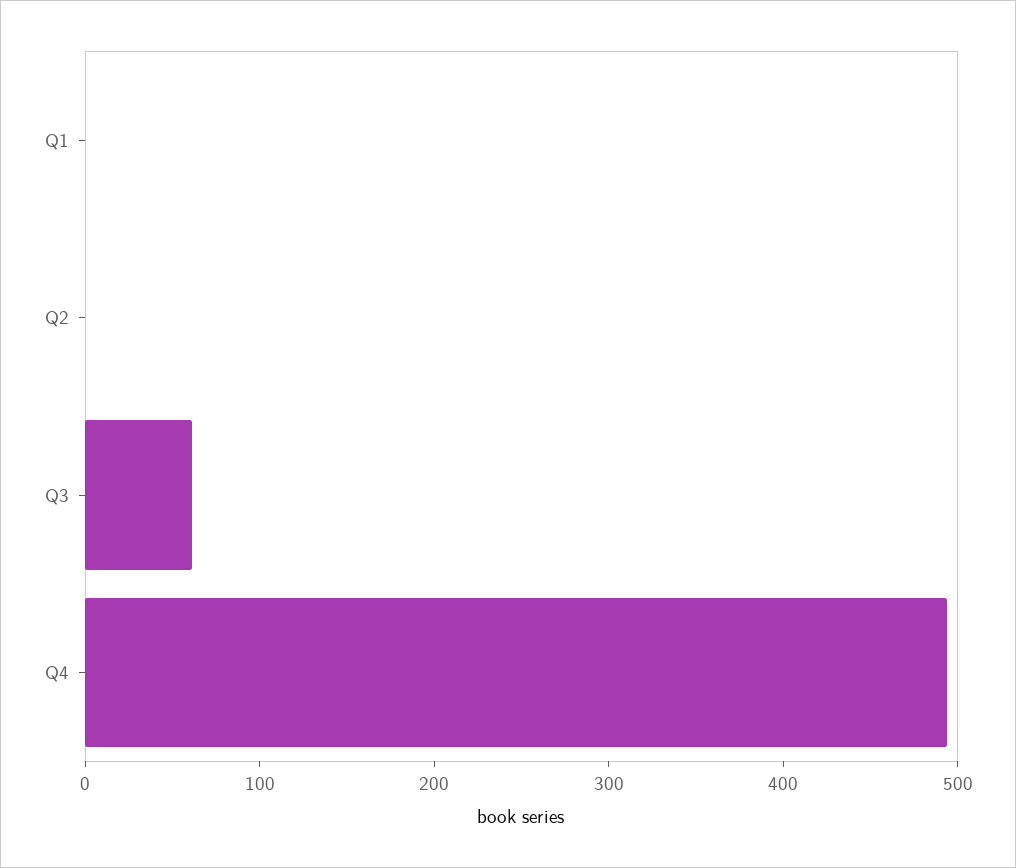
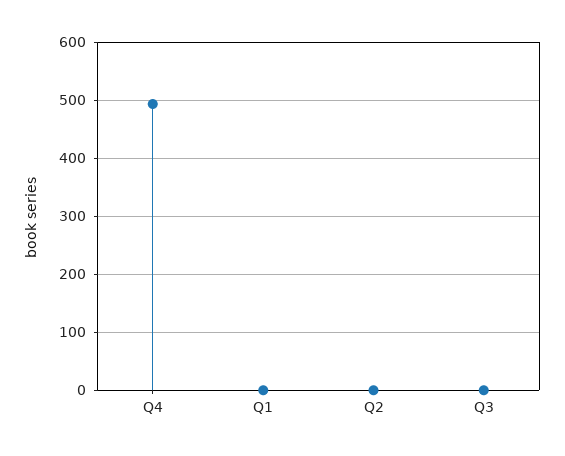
  {
    "Q1": 0,
    "Q2": 0,
-   "Q3": 60,
+   "Q3": 0,
    "Q4": 500
  }

